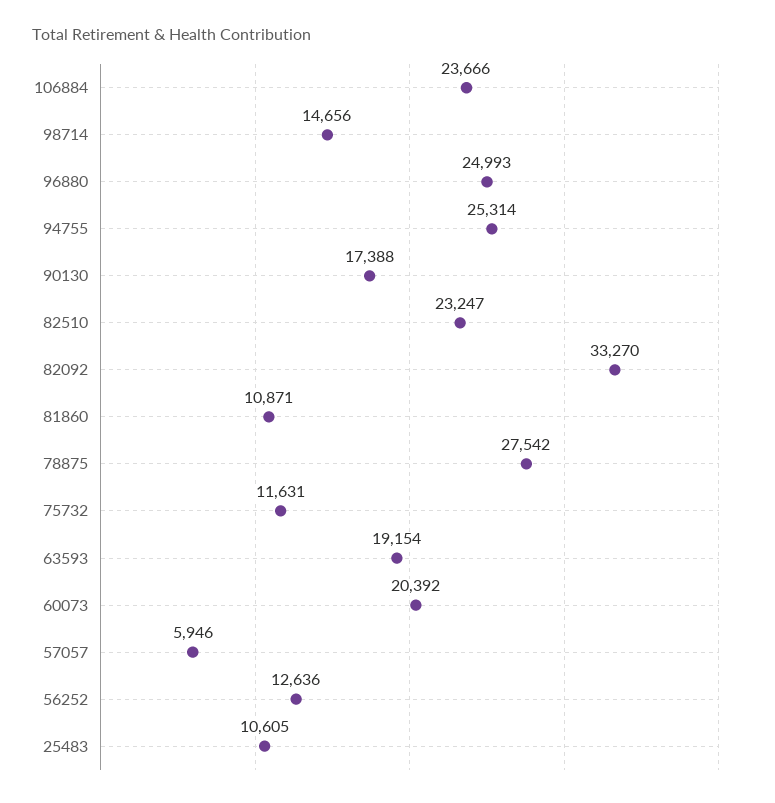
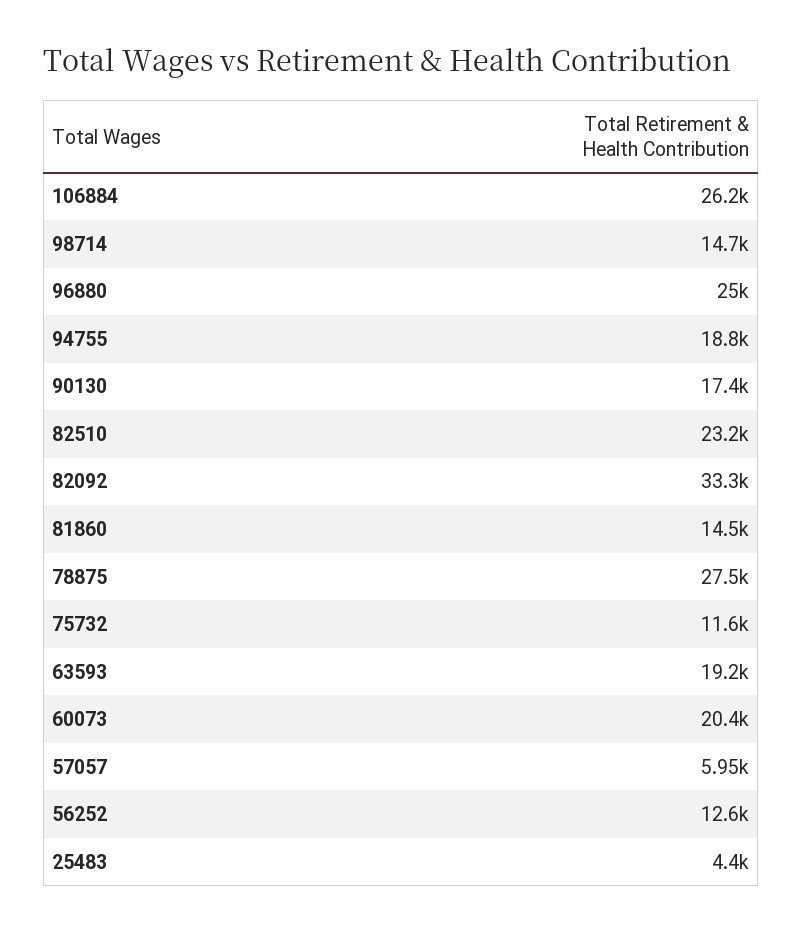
  {
-   "106884": 23666,
+   "106884": 26200,
    "98714": 14656,
    "96880": 24993,
-   "94755": 25314,
+   "94755": 18800,
    "90130": 17388,
    "82510": 23247,
    "82092": 33270,
-   "81860": 10871,
+   "81860": 14500,
    "78875": 27542,
    "75732": 11631,
    "63593": 19154,
    "60073": 20392,
    "57057": 5946,
    "56252": 12636,
-   "25483": 10605
+   "25483": 4400
  }

